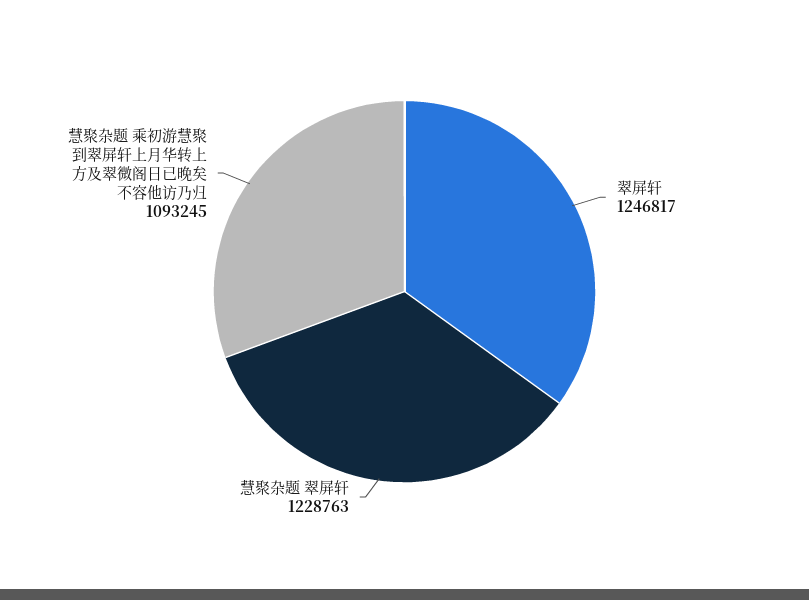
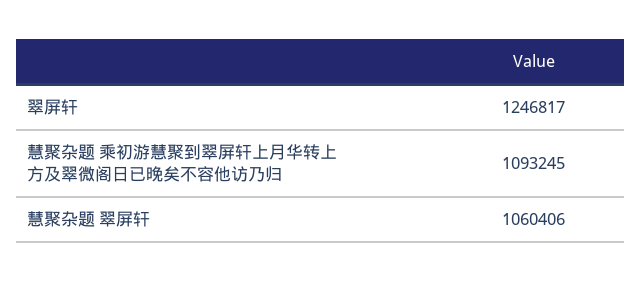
  {
    "翠屏轩": 1246817,
-   "慧聚杂题 翠屏轩": 1228763,
+   "慧聚杂题 翠屏轩": 1060406,
    "慧聚杂题 乘初游慧聚到翠屏轩上月华转上方及翠微阁日已晚矣不容他访乃归": 1093245
  }

